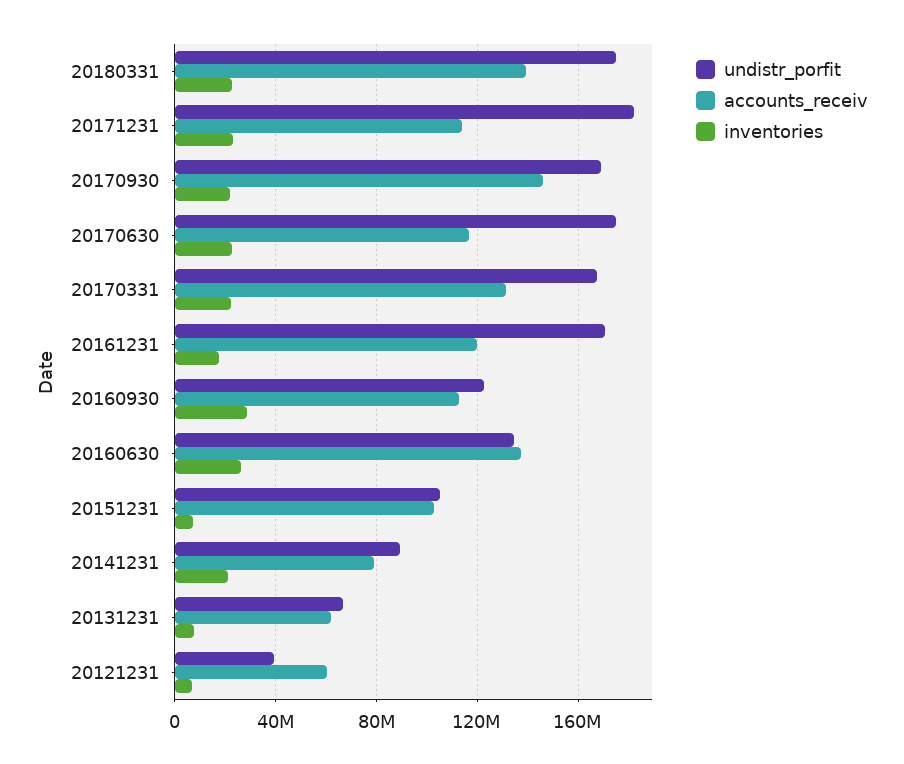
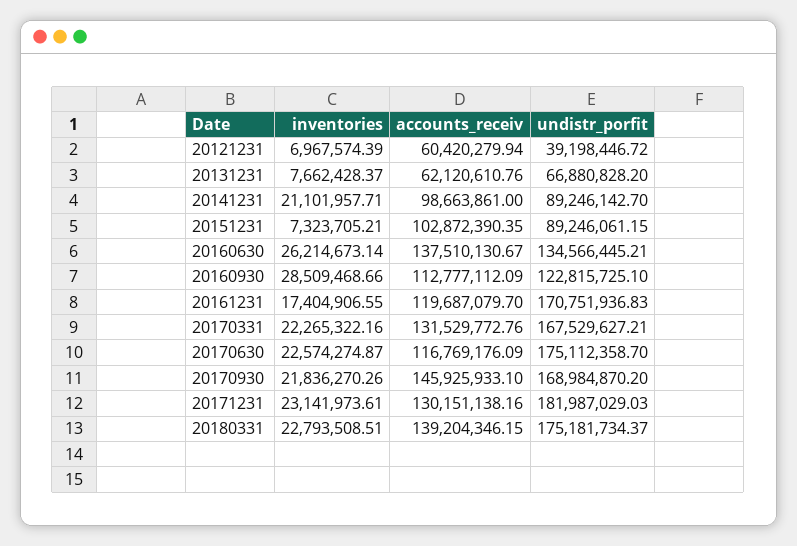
  {
    "undistr_porfit": {
      "20180331": 175181734.37,
      "20171231": 181987029.03,
      "20170930": 168984870.2,
      "20170630": 175112358.7,
      "20170331": 167529627.21,
      "20161231": 170751936.83,
      "20160930": 122815725.1,
      "20160630": 134566445.21,
-     "20151231": 105000000,
+     "20151231": 89246061.15,
      "20141231": 89246142.7,
      "20131231": 66880828.2,
      "20121231": 39198446.72
    },
    "accounts_receiv": {
      "20180331": 139204346.15,
-     "20171231": 115000000,
+     "20171231": 130151138.16,
      "20170930": 145925933.1,
      "20170630": 116769176.09,
      "20170331": 131529772.76,
      "20161231": 119687079.7,
      "20160930": 112777112.09,
      "20160630": 137510130.67,
      "20151231": 102872390.35,
-     "20141231": 80000000,
+     "20141231": 98663861,
      "20131231": 62120610.76,
      "20121231": 60420279.94
    },
    "inventories": {
      "20180331": 22793508.51,
      "20171231": 23141973.61,
      "20170930": 21836270.26,
      "20170630": 22574274.87,
      "20170331": 22265322.16,
      "20161231": 17404906.55,
      "20160930": 28509468.66,
      "20160630": 26214673.14,
      "20151231": 7323705.21,
      "20141231": 21101957.71,
      "20131231": 7662428.37,
      "20121231": 6967574.39
    }
  }

